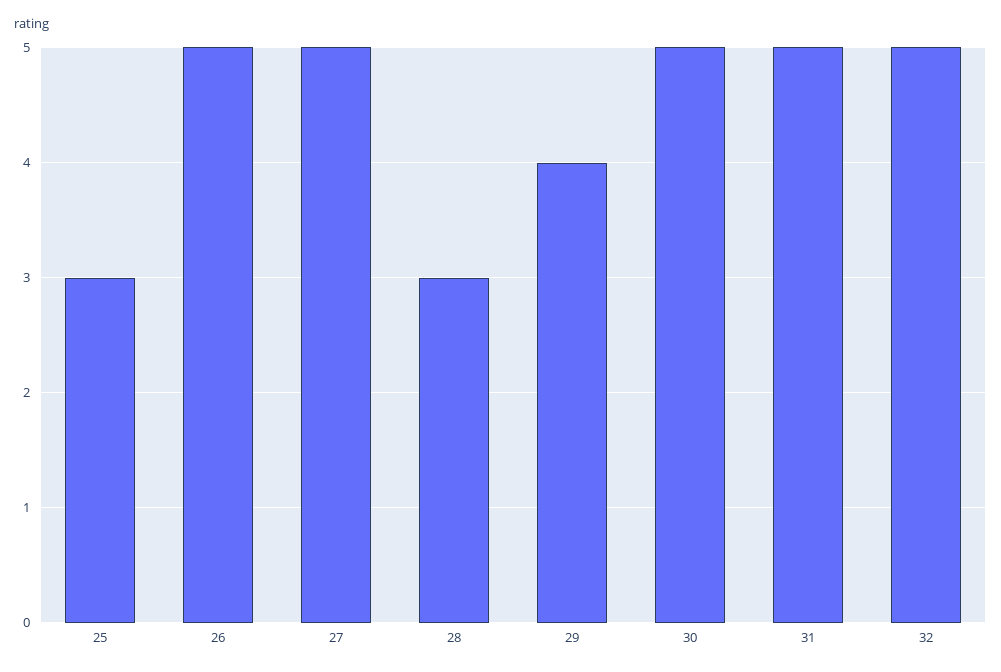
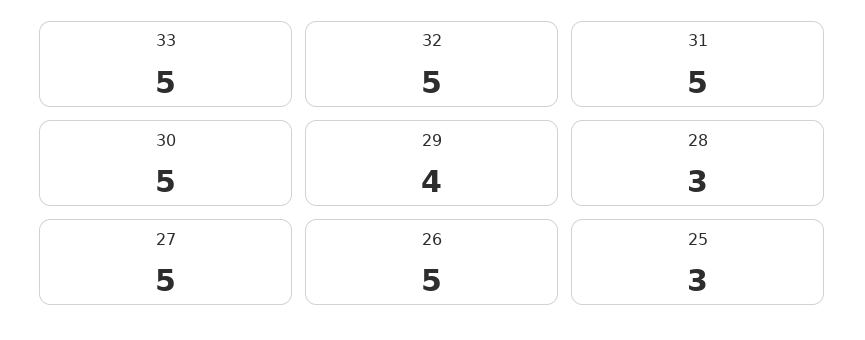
  {
    "25": 3,
    "26": 5,
    "27": 5,
    "28": 3,
    "29": 4,
    "30": 5,
    "31": 5,
-   "32": 5
+   "32": 5,
+   "33": 5
  }

